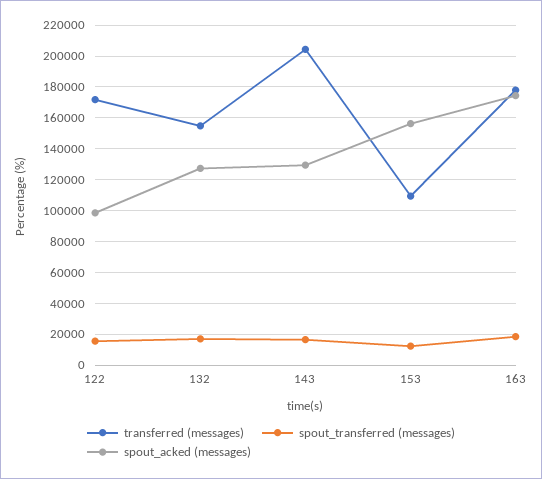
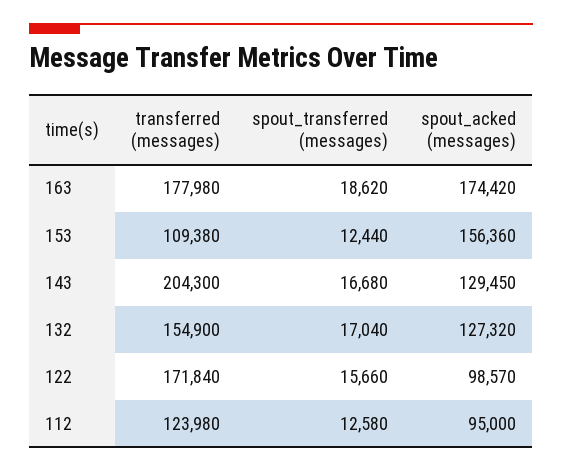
  {
    "transferred (messages)": {
      "122": 171840,
      "132": 154900,
      "143": 204300,
      "153": 109380,
-     "163": 177980
+     "163": 177980,
+     "112": 123980
    },
    "spout_transferred (messages)": {
      "122": 15660,
      "132": 17040,
      "143": 16680,
      "153": 12440,
-     "163": 18620
+     "163": 18620,
+     "112": 12580
    },
    "spout_acked (messages)": {
      "122": 98570,
      "132": 127320,
      "143": 129450,
      "153": 156360,
-     "163": 174420
+     "163": 174420,
+     "112": 95000
    }
  }

